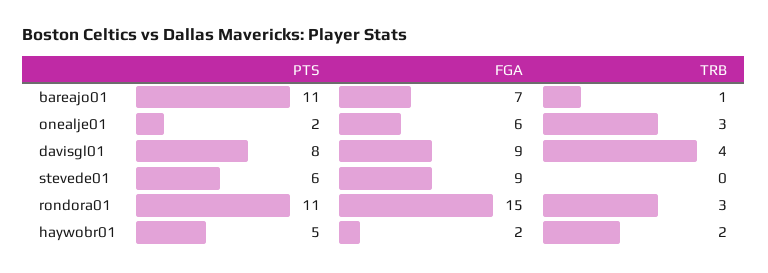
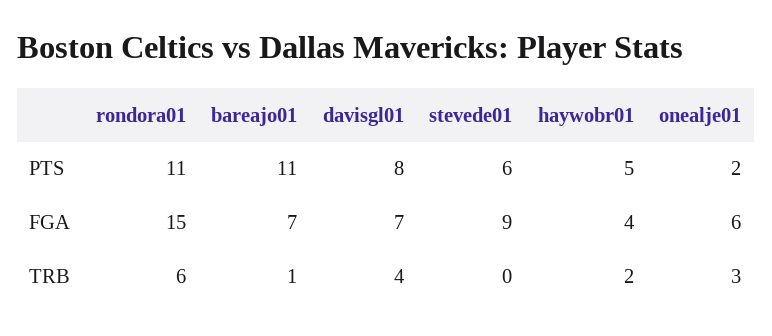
  {
    "PTS": {
      "bareajo01": 11,
      "onealje01": 2,
      "davisgl01": 8,
      "stevede01": 6,
      "rondora01": 11,
      "haywobr01": 5
    },
    "FGA": {
      "bareajo01": 7,
      "onealje01": 6,
-     "davisgl01": 9,
+     "davisgl01": 7,
      "stevede01": 9,
      "rondora01": 15,
-     "haywobr01": 2
+     "haywobr01": 4
    },
    "TRB": {
      "bareajo01": 1,
      "onealje01": 3,
      "davisgl01": 4,
      "stevede01": 0,
-     "rondora01": 3,
+     "rondora01": 6,
      "haywobr01": 2
    }
  }

